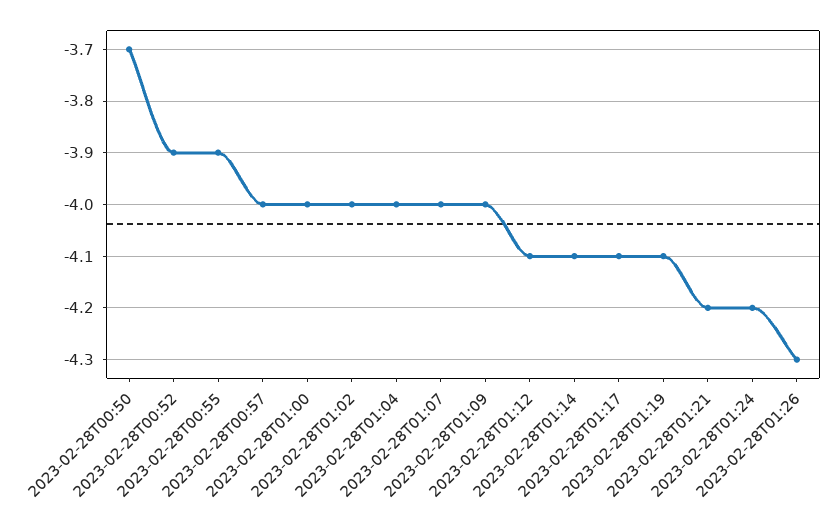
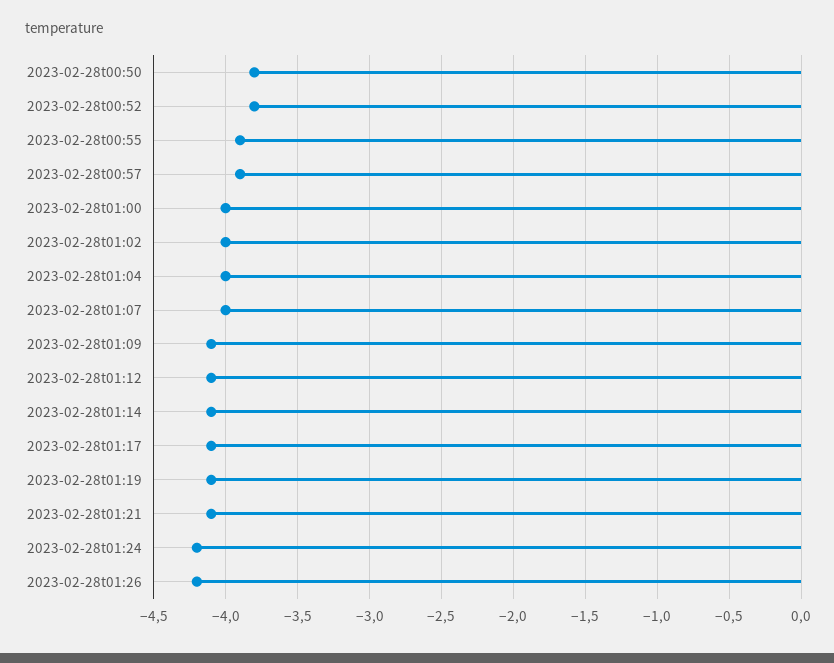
  {
-   "2023-02-28T00:50": -3.7,
+   "2023-02-28T00:50": -3.8,
-   "2023-02-28T00:52": -3.9,
+   "2023-02-28T00:52": -3.8,
    "2023-02-28T00:55": -3.9,
-   "2023-02-28T00:57": -4,
+   "2023-02-28T00:57": -3.9,
    "2023-02-28T01:00": -4,
    "2023-02-28T01:02": -4,
    "2023-02-28T01:04": -4,
    "2023-02-28T01:07": -4,
-   "2023-02-28T01:09": -4,
+   "2023-02-28T01:09": -4.1,
    "2023-02-28T01:12": -4.1,
    "2023-02-28T01:14": -4.1,
    "2023-02-28T01:17": -4.1,
    "2023-02-28T01:19": -4.1,
-   "2023-02-28T01:21": -4.2,
+   "2023-02-28T01:21": -4.1,
    "2023-02-28T01:24": -4.2,
-   "2023-02-28T01:26": -4.3
+   "2023-02-28T01:26": -4.2
  }

